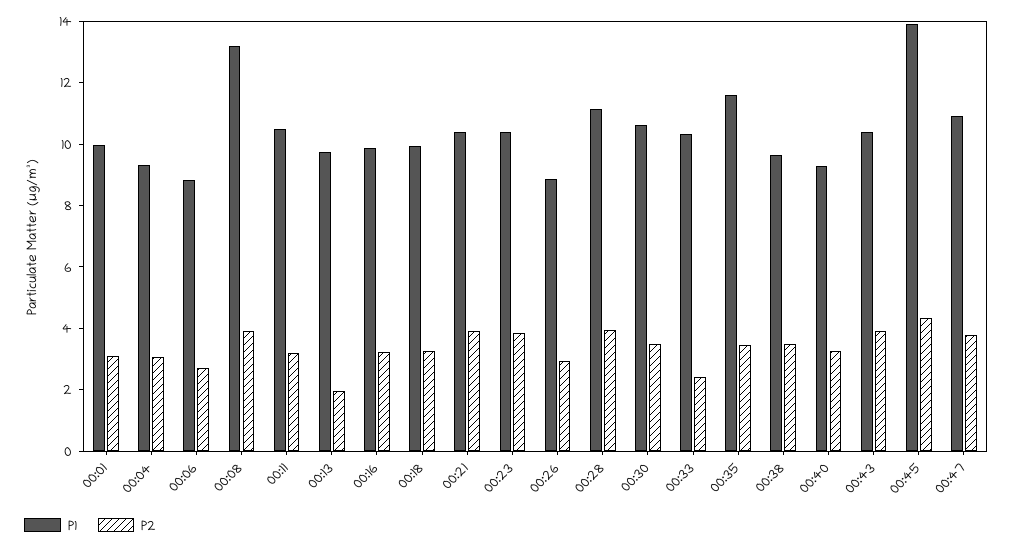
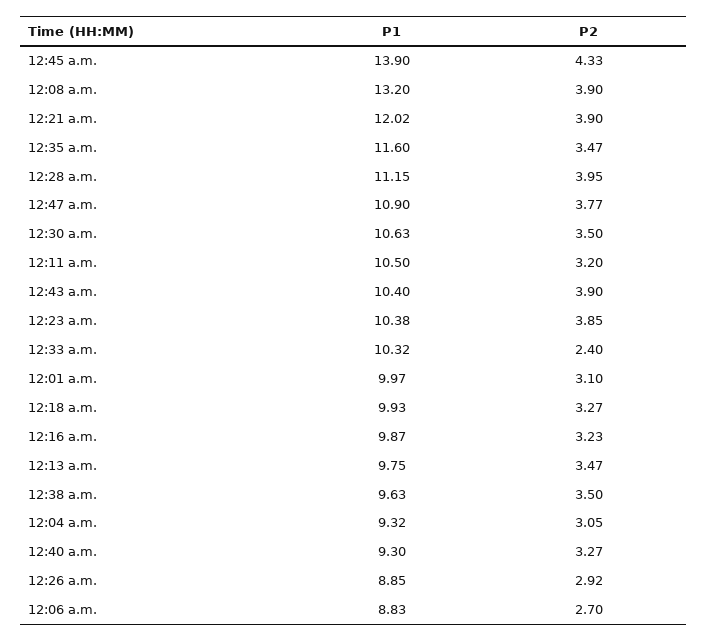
  {
    "P1": {
      "00:01": 9.97,
      "00:04": 9.32,
      "00:06": 8.83,
      "00:08": 13.2,
      "00:11": 10.5,
      "00:13": 9.75,
      "00:16": 9.87,
      "00:18": 9.93,
-     "00:21": 10.5,
+     "00:21": 12.02,
      "00:23": 10.38,
      "00:26": 8.85,
      "00:28": 11.15,
      "00:30": 10.63,
      "00:33": 10.32,
      "00:35": 11.6,
      "00:38": 9.63,
      "00:40": 9.3,
      "00:43": 10.4,
      "00:45": 13.9,
      "00:47": 10.9
    },
    "P2": {
      "00:01": 3.1,
      "00:04": 3.05,
      "00:06": 2.7,
      "00:08": 3.9,
      "00:11": 3.2,
-     "00:13": 2,
+     "00:13": 3.47,
      "00:16": 3.23,
      "00:18": 3.27,
      "00:21": 3.9,
      "00:23": 3.85,
      "00:26": 2.92,
      "00:28": 3.95,
      "00:30": 3.5,
      "00:33": 2.4,
      "00:35": 3.47,
      "00:38": 3.5,
      "00:40": 3.27,
      "00:43": 3.9,
      "00:45": 4.33,
      "00:47": 3.77
    }
  }

